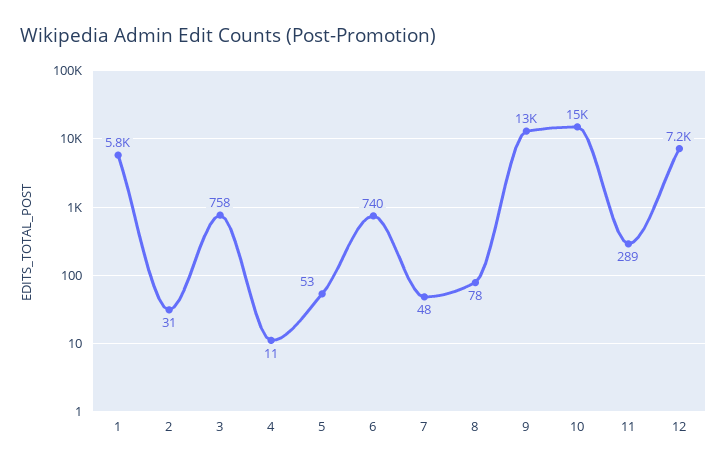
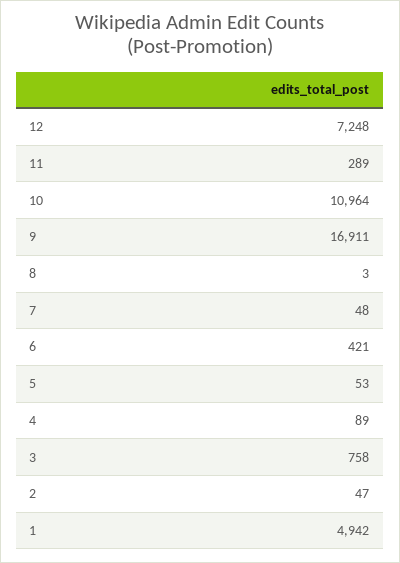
  {
-   "1": 5800,
+   "1": 4942,
-   "2": 31,
+   "2": 47,
    "3": 758,
-   "4": 11,
+   "4": 89,
    "5": 53,
-   "6": 740,
+   "6": 421,
    "7": 48,
-   "8": 78,
+   "8": 3,
-   "9": 13000,
+   "9": 16911,
-   "10": 15000,
+   "10": 10964,
    "11": 289,
    "12": 7248
  }

